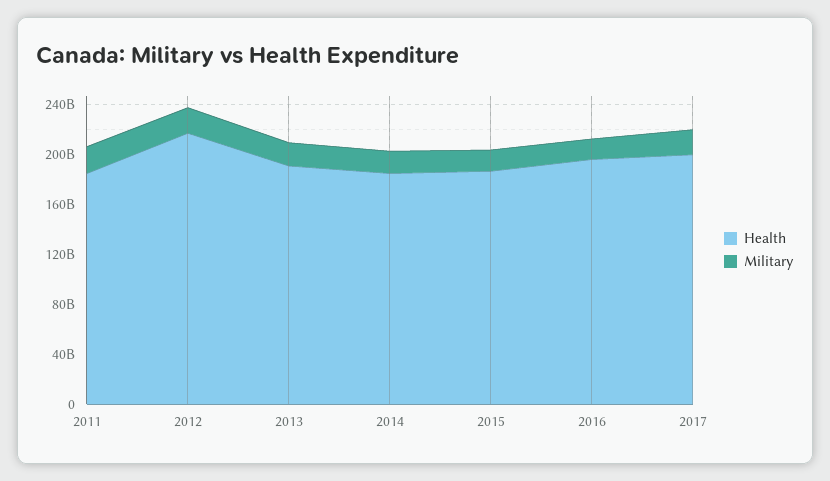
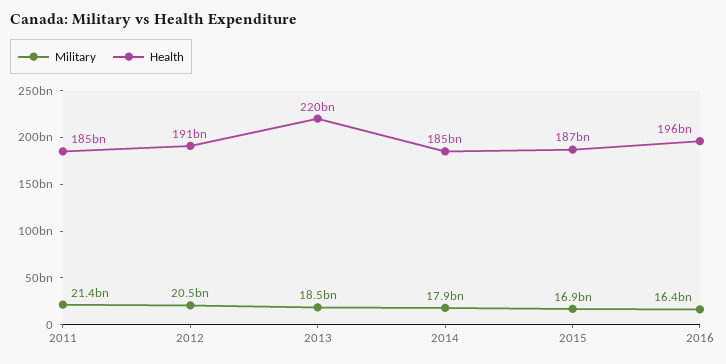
  {
    "Health": {
      "2011": 185000000000,
-     "2012": 220000000000,
+     "2012": 191000000000,
-     "2013": 190000000000,
+     "2013": 220000000000,
      "2014": 185000000000,
      "2015": 187000000000,
-     "2016": 196000000000,
+     "2016": 196000000000
-     "2017": 200000000000
    },
    "Military": {
      "2011": 21400000000,
      "2012": 20500000000,
      "2013": 18500000000,
      "2014": 17900000000,
      "2015": 16900000000,
-     "2016": 16400000000,
+     "2016": 16400000000
-     "2017": 20000000000
    }
  }

